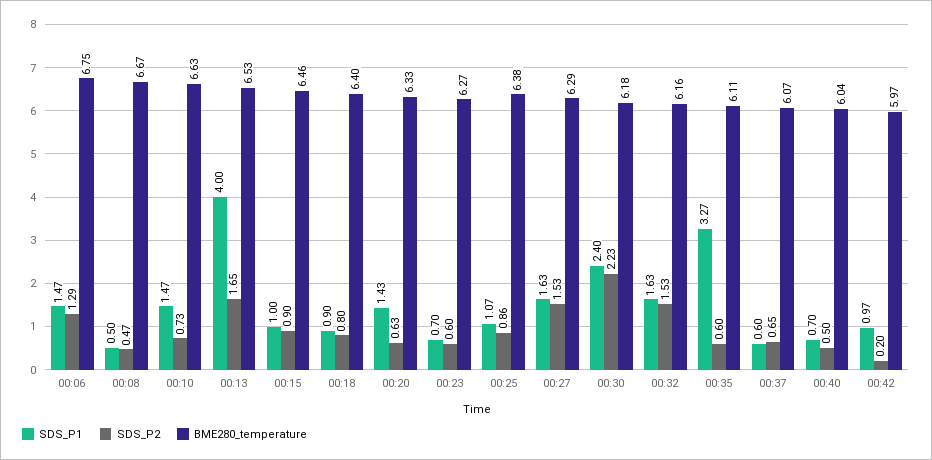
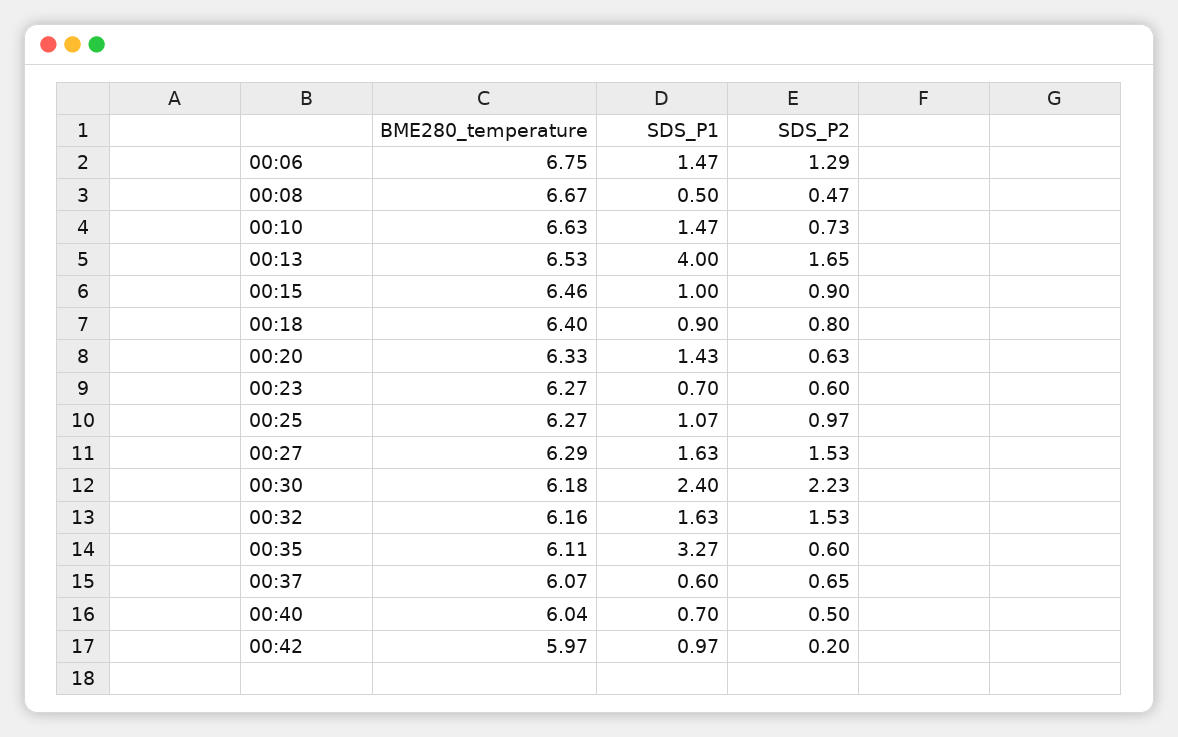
  {
    "SDS_P1": {
      "00:06": 1.47,
      "00:08": 0.5,
      "00:10": 1.47,
      "00:13": 4,
      "00:15": 1,
      "00:18": 0.9,
      "00:20": 1.43,
      "00:23": 0.7,
      "00:25": 1.07,
      "00:27": 1.63,
      "00:30": 2.4,
      "00:32": 1.63,
      "00:35": 3.27,
      "00:37": 0.6,
      "00:40": 0.7,
      "00:42": 0.97
    },
    "SDS_P2": {
      "00:06": 1.29,
      "00:08": 0.47,
      "00:10": 0.73,
      "00:13": 1.65,
      "00:15": 0.9,
      "00:18": 0.8,
      "00:20": 0.63,
      "00:23": 0.6,
-     "00:25": 0.86,
+     "00:25": 0.97,
      "00:27": 1.53,
      "00:30": 2.23,
      "00:32": 1.53,
      "00:35": 0.6,
      "00:37": 0.65,
      "00:40": 0.5,
      "00:42": 0.2
    },
    "BME280_temperature": {
      "00:06": 6.75,
      "00:08": 6.67,
      "00:10": 6.63,
      "00:13": 6.53,
      "00:15": 6.46,
      "00:18": 6.4,
      "00:20": 6.33,
      "00:23": 6.27,
-     "00:25": 6.38,
+     "00:25": 6.27,
      "00:27": 6.29,
      "00:30": 6.18,
      "00:32": 6.16,
      "00:35": 6.11,
      "00:37": 6.07,
      "00:40": 6.04,
      "00:42": 5.97
    }
  }

